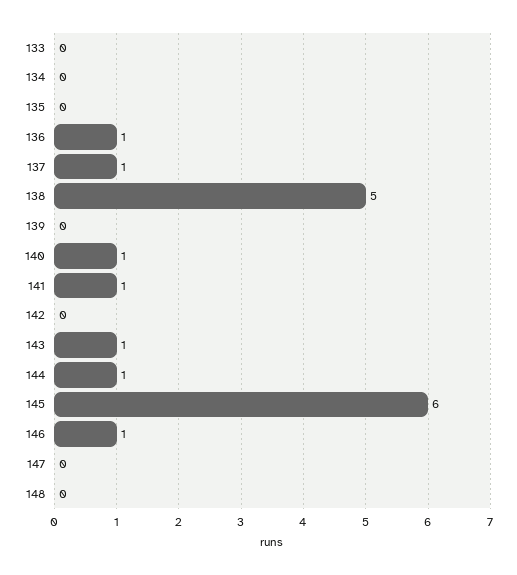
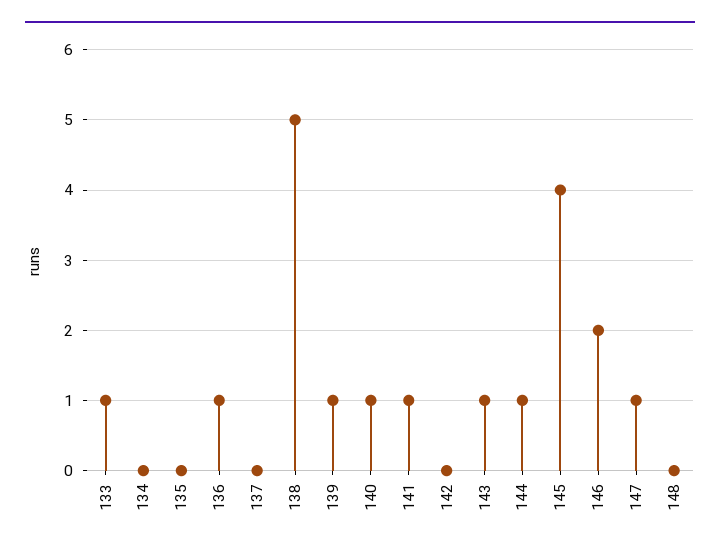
  {
-   "133": 0,
+   "133": 1,
    "134": 0,
    "135": 0,
    "136": 1,
-   "137": 1,
+   "137": 0,
    "138": 5,
-   "139": 0,
+   "139": 1,
    "140": 1,
    "141": 1,
    "142": 0,
    "143": 1,
    "144": 1,
-   "145": 6,
+   "145": 4,
-   "146": 1,
+   "146": 2,
-   "147": 0,
+   "147": 1,
    "148": 0
  }

